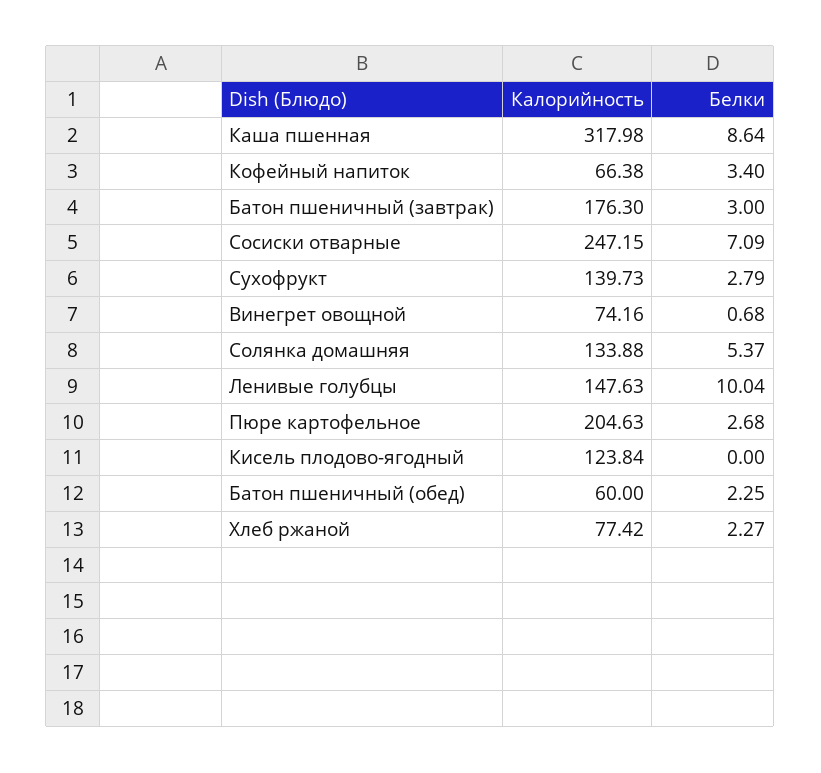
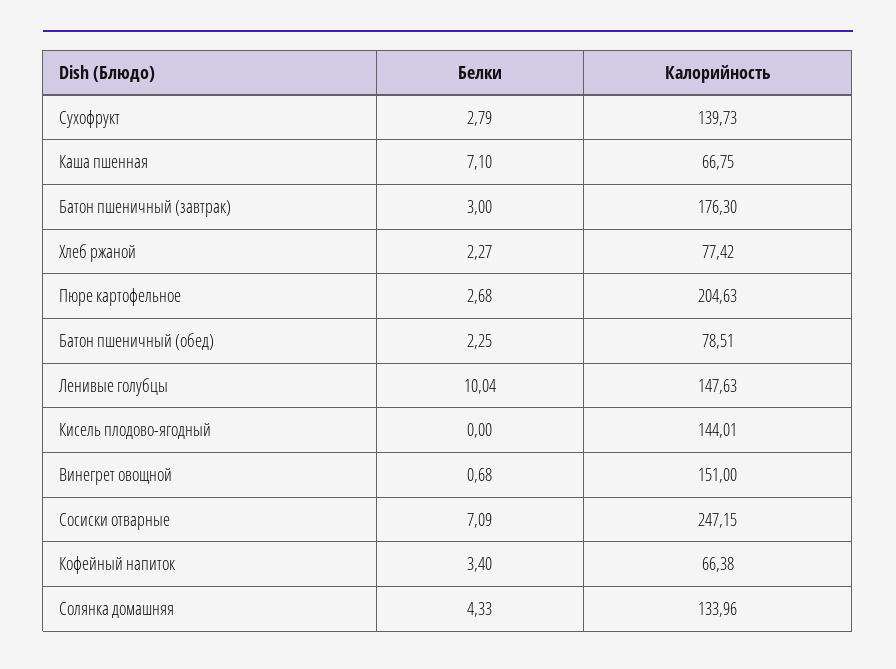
  {
    "Калорийность": {
-     "Каша пшенная": 317.98,
+     "Каша пшенная": 66.75,
      "Кофейный напиток": 66.38,
      "Батон пшеничный (завтрак)": 176.3,
      "Сосиски отварные": 247.15,
      "Сухофрукт": 139.73,
-     "Винегрет овощной": 74.16,
+     "Винегрет овощной": 151,
-     "Солянка домашняя": 133.88,
+     "Солянка домашняя": 133.96,
      "Ленивые голубцы": 147.63,
      "Пюре картофельное": 204.63,
-     "Кисель плодово-ягодный": 123.84,
+     "Кисель плодово-ягодный": 144.01,
-     "Батон пшеничный (обед)": 60,
+     "Батон пшеничный (обед)": 78.51,
      "Хлеб ржаной": 77.42
    },
    "Белки": {
-     "Каша пшенная": 8.64,
+     "Каша пшенная": 7.1,
      "Кофейный напиток": 3.4,
      "Батон пшеничный (завтрак)": 3,
      "Сосиски отварные": 7.09,
      "Сухофрукт": 2.79,
      "Винегрет овощной": 0.68,
-     "Солянка домашняя": 5.37,
+     "Солянка домашняя": 4.33,
      "Ленивые голубцы": 10.04,
      "Пюре картофельное": 2.68,
      "Кисель плодово-ягодный": 0,
      "Батон пшеничный (обед)": 2.25,
      "Хлеб ржаной": 2.27
    }
  }

